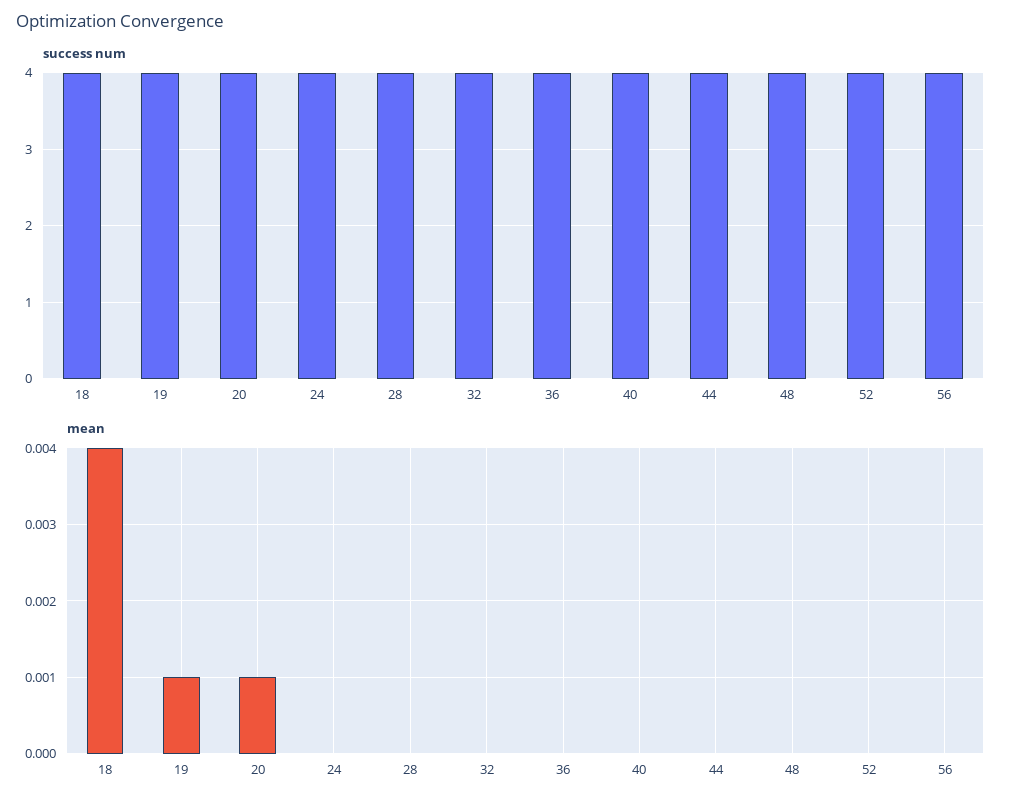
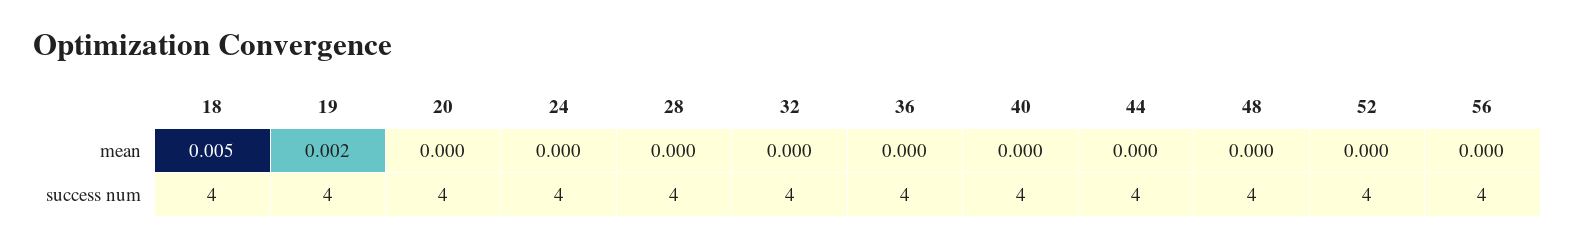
  {
    "success num": {
      "18": 4,
      "19": 4,
      "20": 4,
      "24": 4,
      "28": 4,
      "32": 4,
      "36": 4,
      "40": 4,
      "44": 4,
      "48": 4,
      "52": 4,
      "56": 4
    },
    "mean": {
-     "18": 0.004,
+     "18": 0.005,
-     "19": 0.001,
+     "19": 0.002,
-     "20": 0.001,
+     "20": 0,
      "24": 0,
      "28": 0,
      "32": 0,
      "36": 0,
      "40": 0,
      "44": 0,
      "48": 0,
      "52": 0,
      "56": 0
    }
  }

